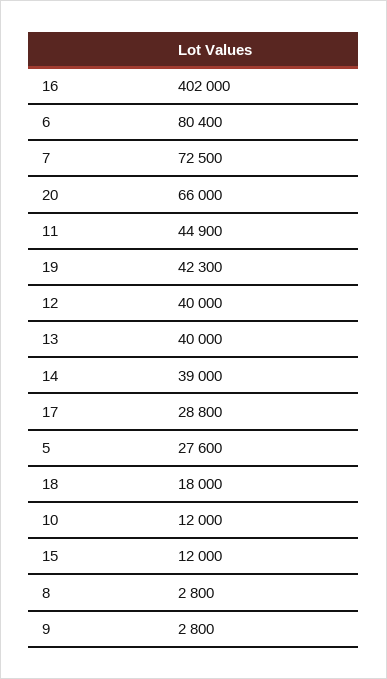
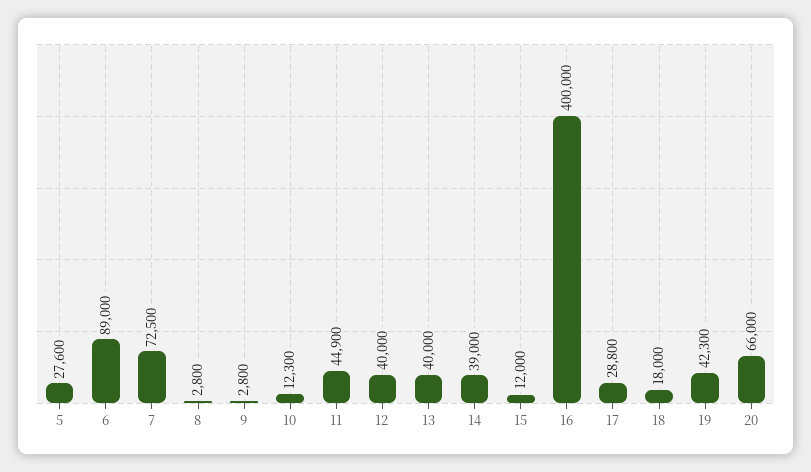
  {
-   "16": 402000,
+   "16": 400000,
-   "6": 80400,
+   "6": 89000,
    "7": 72500,
    "20": 66000,
    "11": 44900,
    "19": 42300,
    "12": 40000,
    "13": 40000,
    "14": 39000,
    "17": 28800,
    "5": 27600,
    "18": 18000,
-   "10": 12000,
+   "10": 12300,
    "15": 12000,
    "8": 2800,
    "9": 2800
  }

